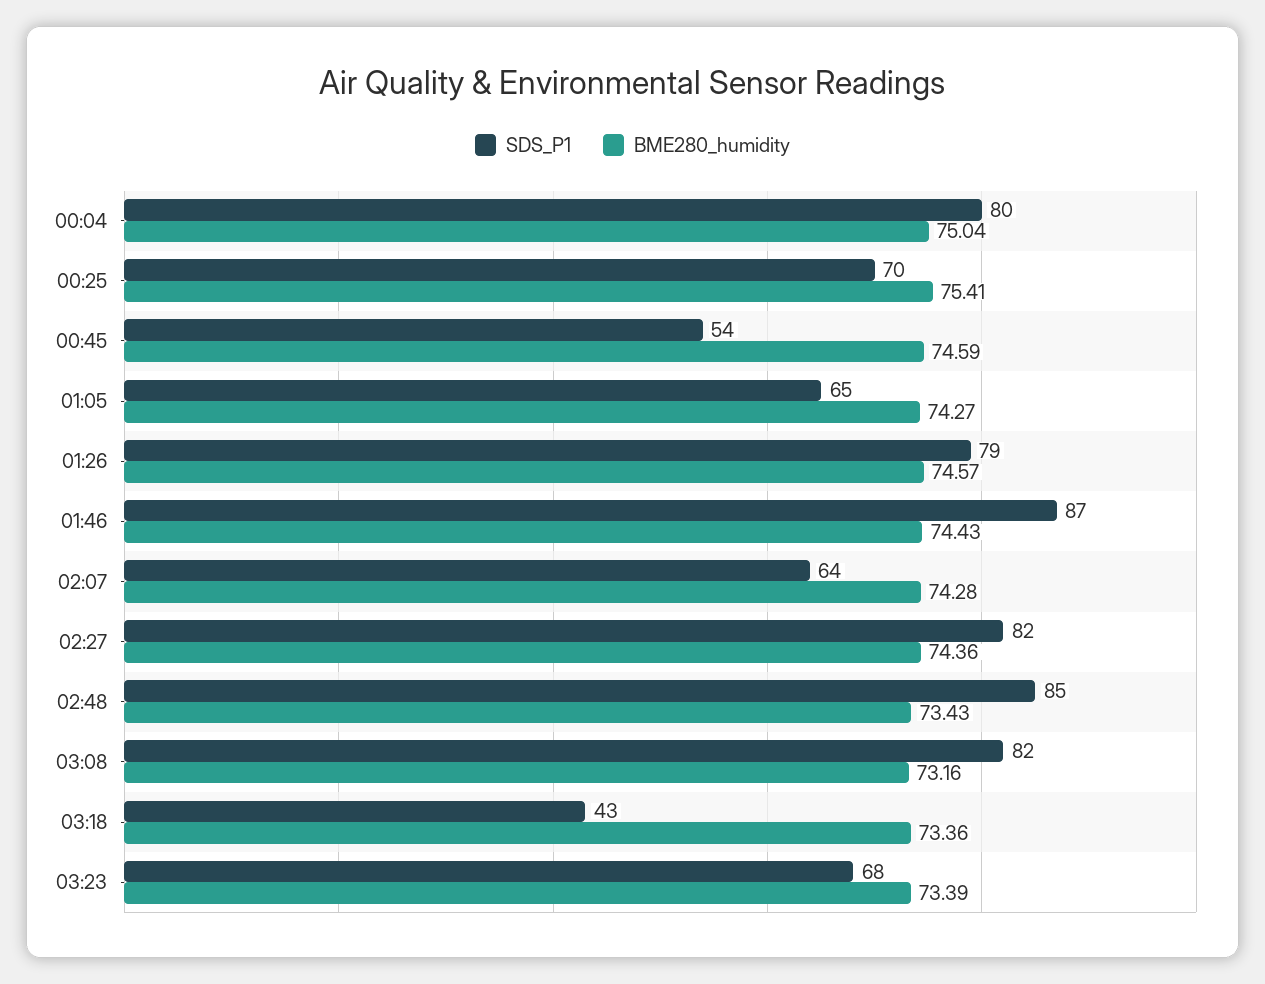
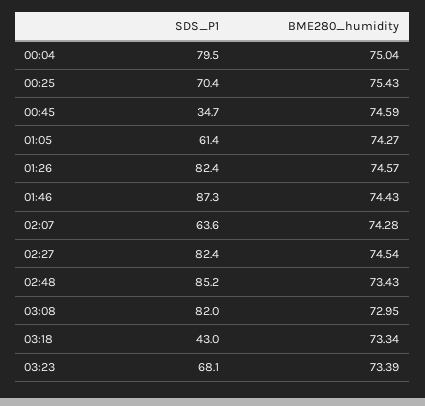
  {
    "SDS_P1": {
      "00:04": 79.5,
      "00:25": 70.4,
-     "00:45": 54,
+     "00:45": 34.7,
-     "01:05": 65,
+     "01:05": 61.4,
-     "01:26": 79,
+     "01:26": 82.4,
      "01:46": 87.3,
      "02:07": 63.6,
      "02:27": 82.4,
      "02:48": 85.2,
      "03:08": 82,
      "03:18": 43,
      "03:23": 68.1
    },
    "BME280_humidity": {
      "00:04": 75.04,
-     "00:25": 75.41,
+     "00:25": 75.43,
      "00:45": 74.59,
      "01:05": 74.27,
      "01:26": 74.57,
      "01:46": 74.43,
      "02:07": 74.28,
-     "02:27": 74.36,
+     "02:27": 74.54,
      "02:48": 73.43,
-     "03:08": 73.16,
+     "03:08": 72.95,
-     "03:18": 73.36,
+     "03:18": 73.34,
      "03:23": 73.39
    }
  }

